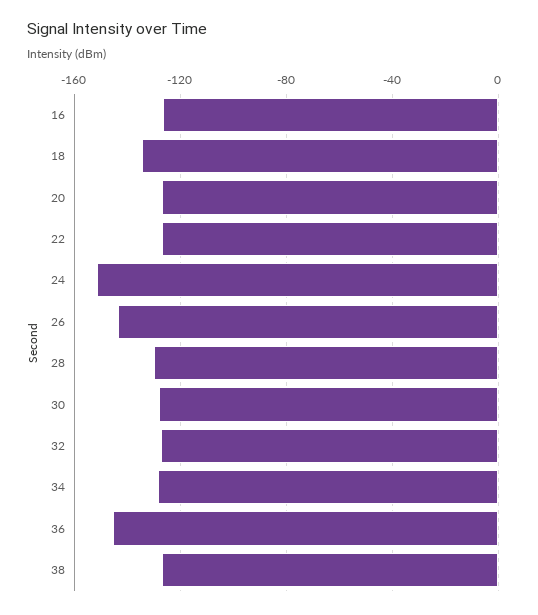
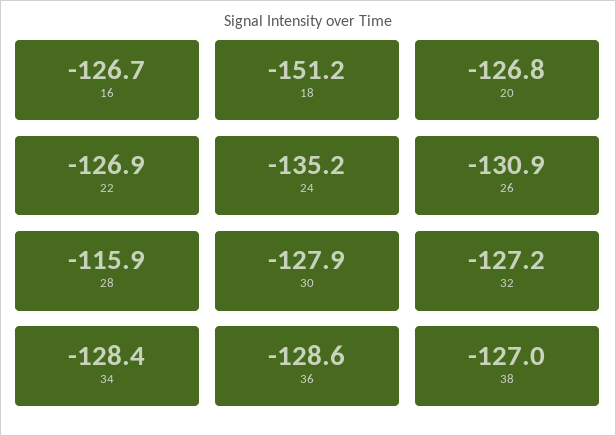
  {
    "16": -126.7,
-   "18": -135,
+   "18": -151.2,
    "20": -126.8,
    "22": -126.9,
-   "24": -150,
+   "24": -135.2,
-   "26": -145,
+   "26": -130.9,
-   "28": -130,
+   "28": -115.9,
    "30": -127.9,
    "32": -127.2,
    "34": -128.4,
-   "36": -145,
+   "36": -128.6,
    "38": -127
  }

